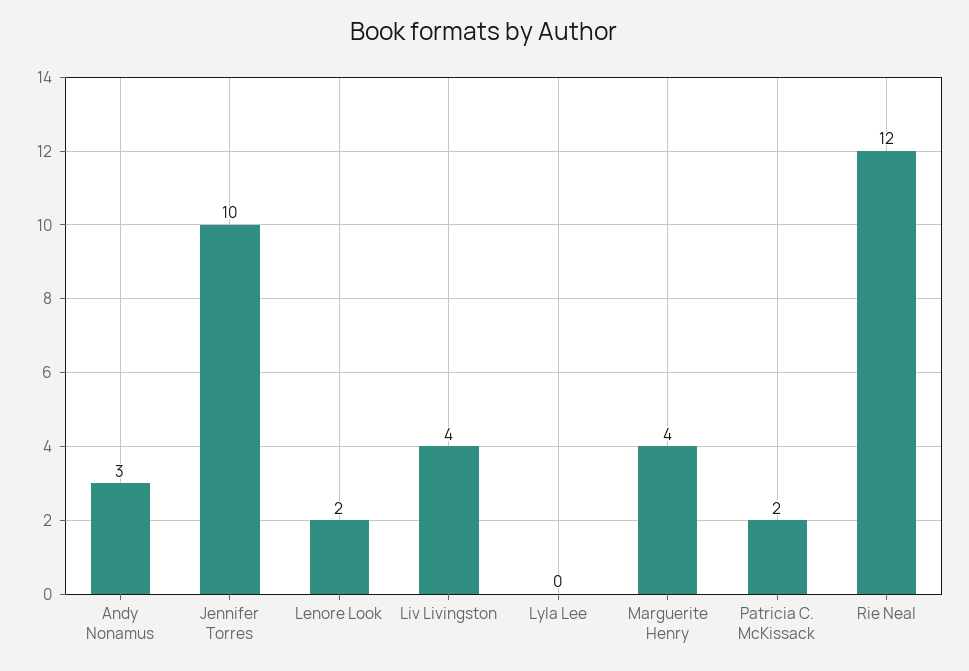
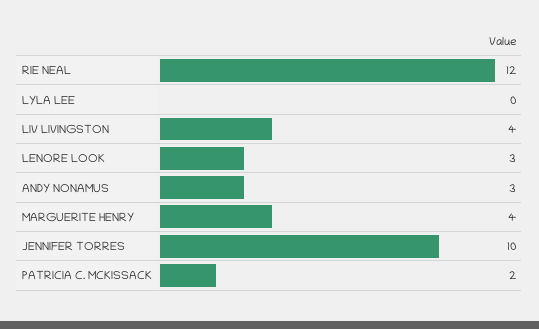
  {
    "Andy Nonamus": 3,
    "Jennifer Torres": 10,
-   "Lenore Look": 2,
+   "Lenore Look": 3,
    "Liv Livingston": 4,
    "Lyla Lee": 0,
    "Marguerite Henry": 4,
    "Patricia C. McKissack": 2,
    "Rie Neal": 12
  }

